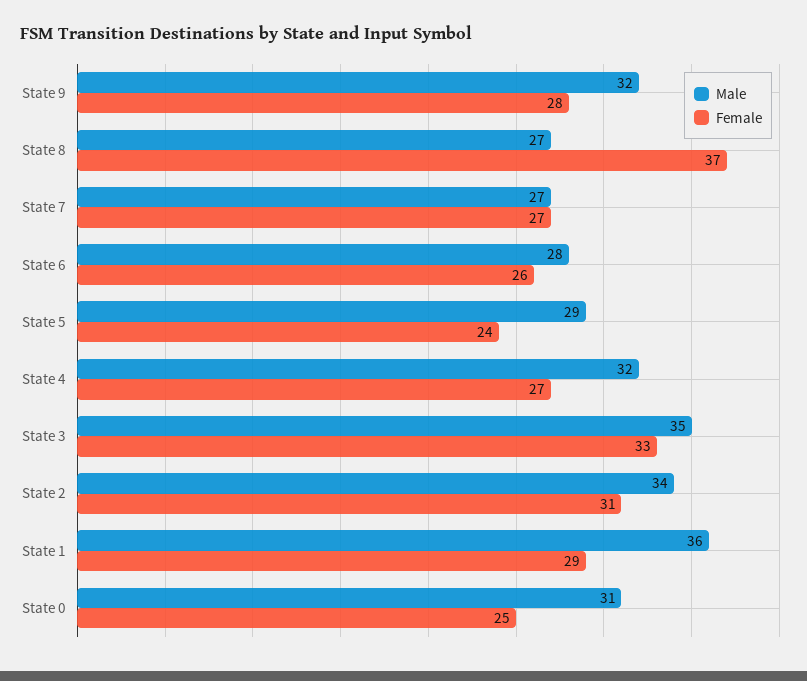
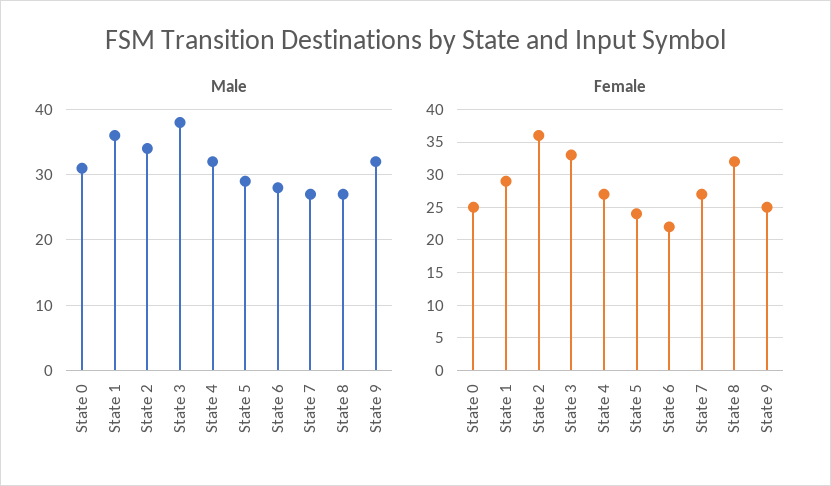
  {
    "Male": {
      "State 9": 32,
      "State 8": 27,
      "State 7": 27,
      "State 6": 28,
      "State 5": 29,
      "State 4": 32,
-     "State 3": 35,
+     "State 3": 38,
      "State 2": 34,
      "State 1": 36,
      "State 0": 31
    },
    "Female": {
-     "State 9": 28,
+     "State 9": 25,
-     "State 8": 37,
+     "State 8": 32,
      "State 7": 27,
-     "State 6": 26,
+     "State 6": 22,
      "State 5": 24,
      "State 4": 27,
      "State 3": 33,
-     "State 2": 31,
+     "State 2": 36,
      "State 1": 29,
      "State 0": 25
    }
  }

